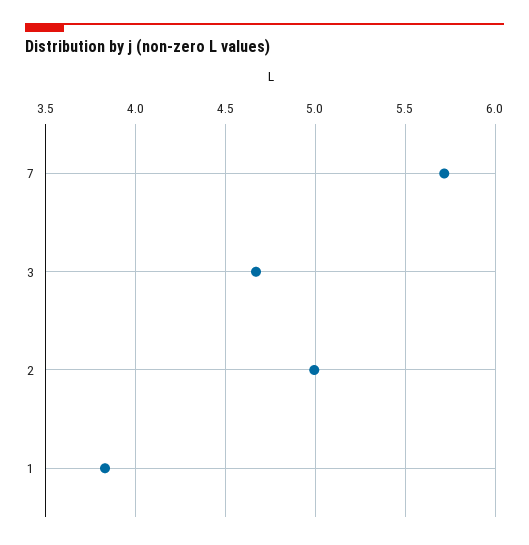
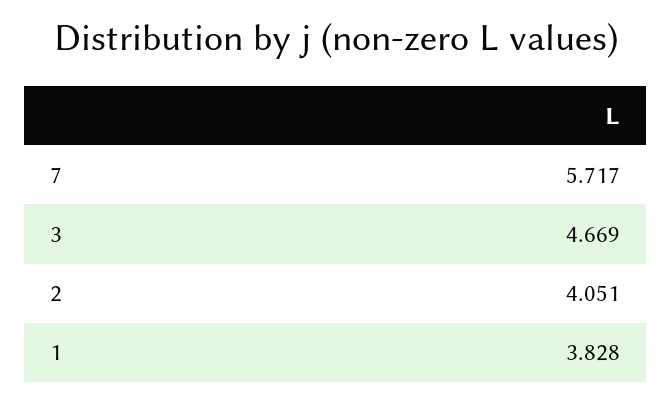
  {
    "7": 5.717,
    "3": 4.669,
-   "2": 5,
+   "2": 4.051,
    "1": 3.828
  }

